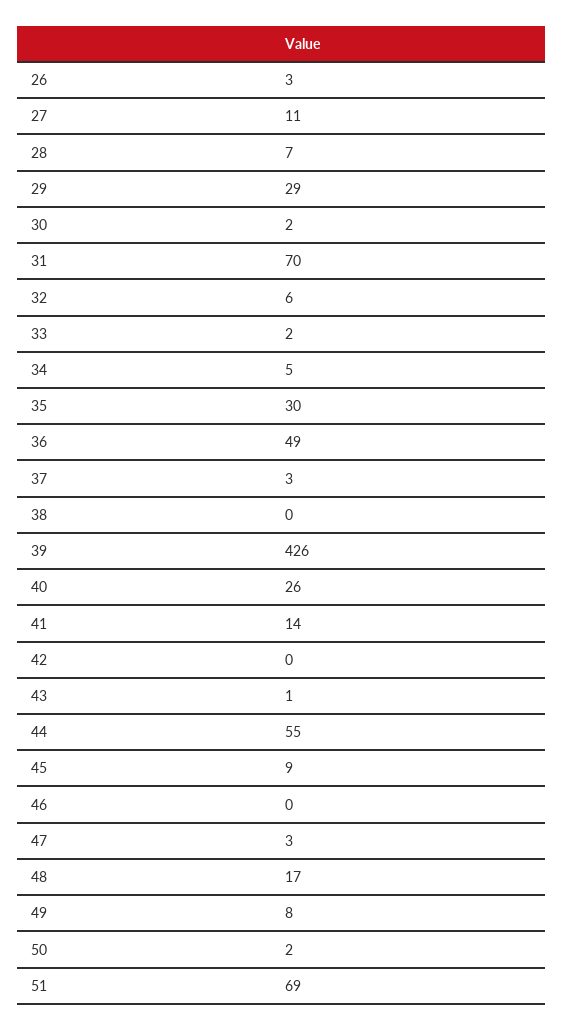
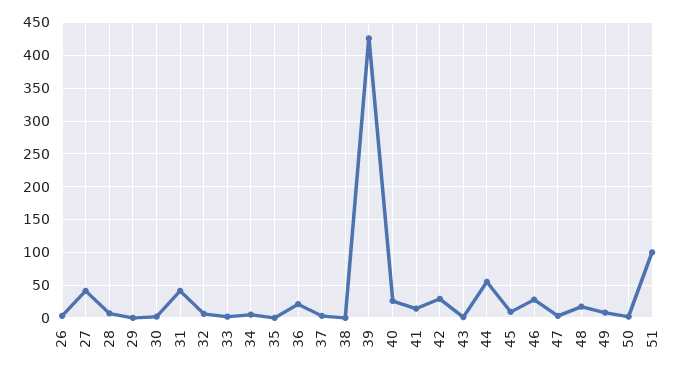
  {
    "26": 3,
-   "27": 11,
+   "27": 40,
    "28": 7,
-   "29": 29,
+   "29": 0,
    "30": 2,
-   "31": 70,
+   "31": 40,
    "32": 6,
    "33": 2,
    "34": 5,
-   "35": 30,
+   "35": 0,
-   "36": 49,
+   "36": 20,
    "37": 3,
    "38": 0,
    "39": 426,
    "40": 26,
    "41": 14,
-   "42": 0,
+   "42": 30,
    "43": 1,
    "44": 55,
    "45": 9,
-   "46": 0,
+   "46": 30,
    "47": 3,
    "48": 17,
    "49": 8,
    "50": 2,
-   "51": 69
+   "51": 100
  }

